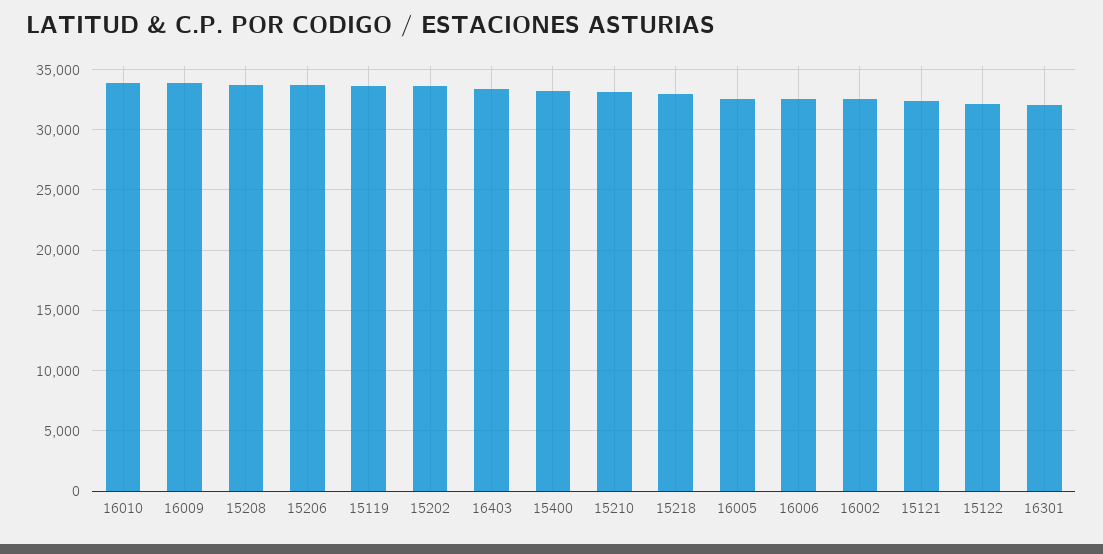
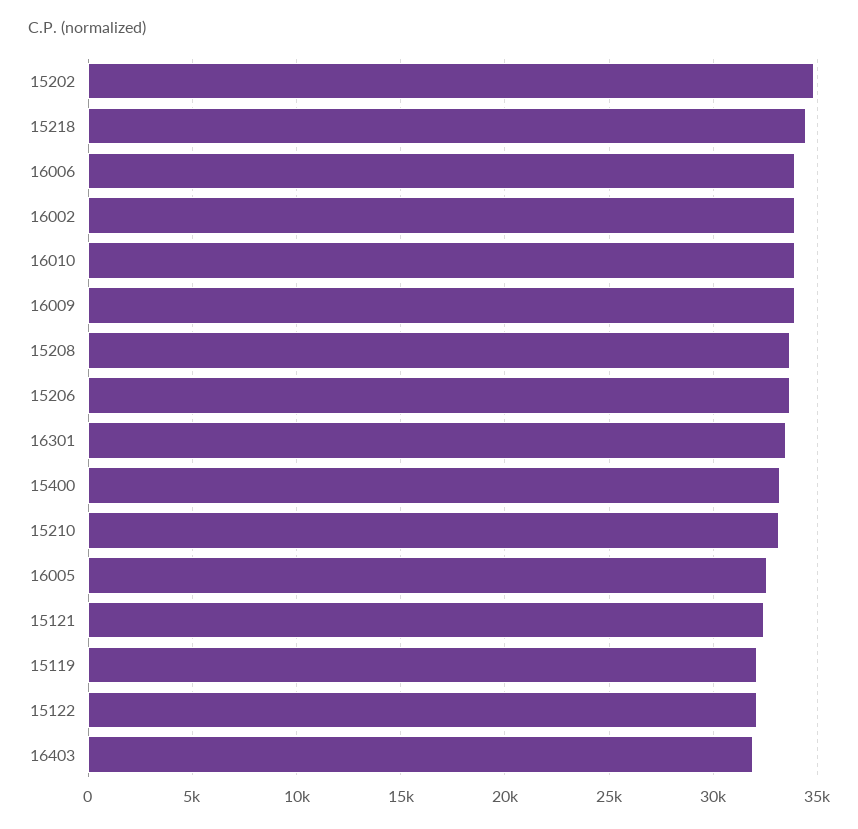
  {
    "16010": 34000,
    "16009": 34000,
    "15208": 33500,
    "15206": 33500,
-   "15119": 33500,
+   "15119": 32000,
-   "15202": 33500,
+   "15202": 35000,
-   "16403": 33500,
+   "16403": 32000,
    "15400": 33000,
    "15210": 33000,
-   "15218": 33000,
+   "15218": 34500,
    "16005": 32500,
-   "16006": 32500,
+   "16006": 34000,
-   "16002": 32500,
+   "16002": 34000,
    "15121": 32500,
    "15122": 32000,
-   "16301": 32000
+   "16301": 33500
  }

